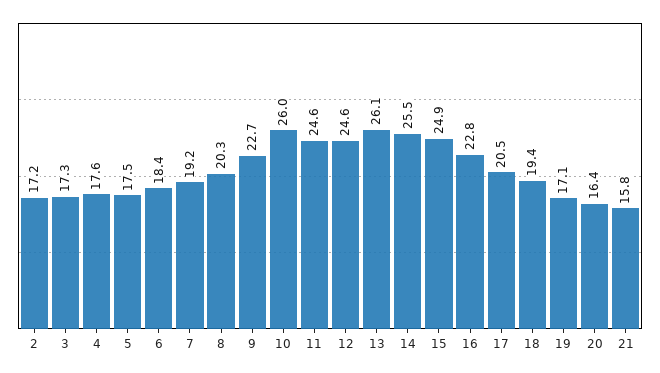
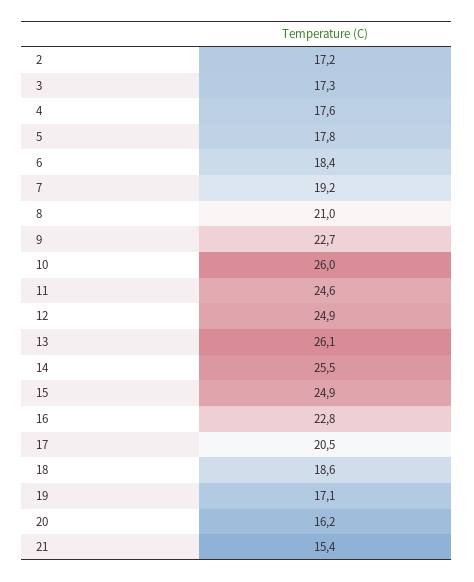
  {
    "2": 17.2,
    "3": 17.3,
    "4": 17.6,
-   "5": 17.5,
+   "5": 17.8,
    "6": 18.4,
    "7": 19.2,
-   "8": 20.3,
+   "8": 21,
    "9": 22.7,
    "10": 26,
    "11": 24.6,
-   "12": 24.6,
+   "12": 24.9,
    "13": 26.1,
    "14": 25.5,
    "15": 24.9,
    "16": 22.8,
    "17": 20.5,
-   "18": 19.4,
+   "18": 18.6,
    "19": 17.1,
-   "20": 16.4,
+   "20": 16.2,
-   "21": 15.8
+   "21": 15.4
  }

